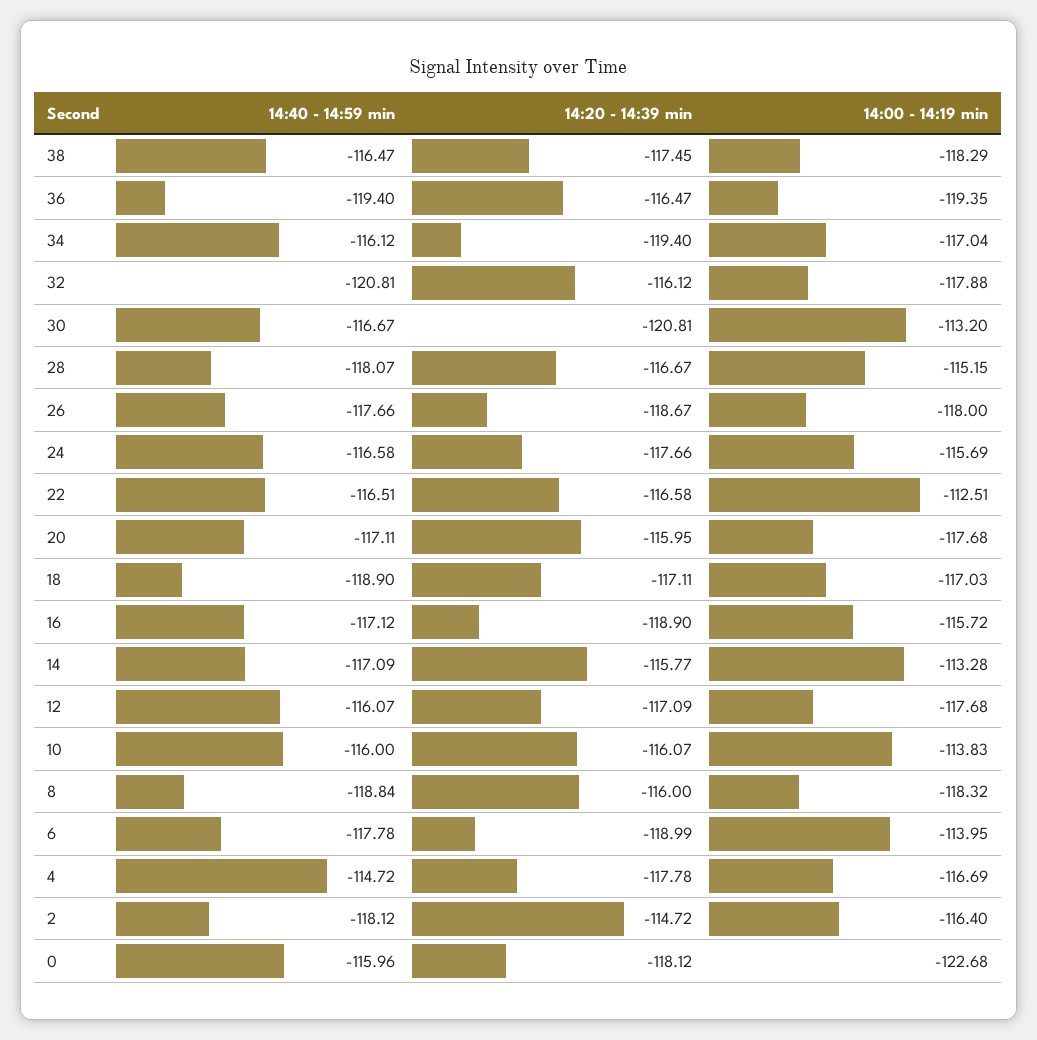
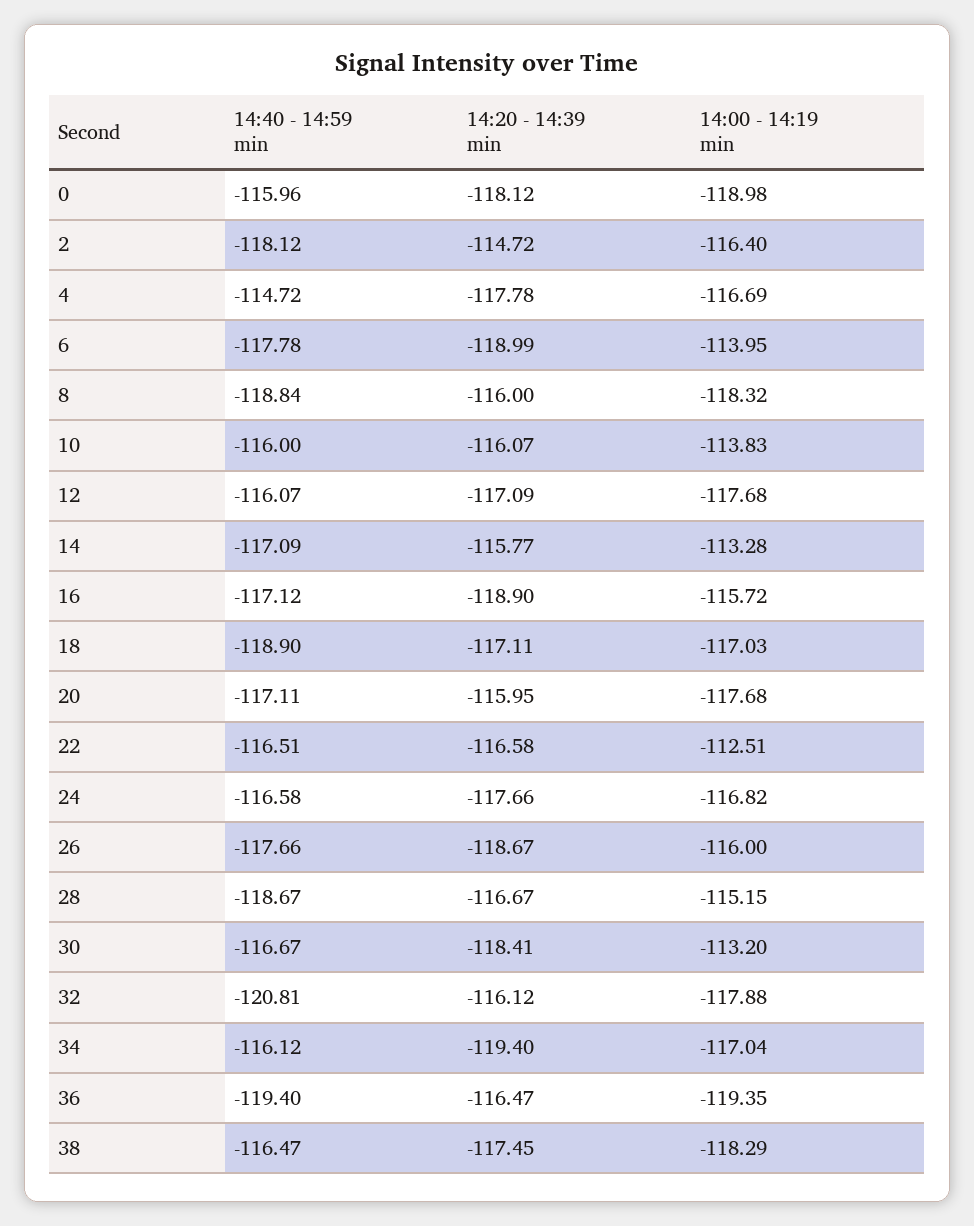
  {
    "14:40 - 14:59 min": {
      "38": -116.47,
      "36": -119.4,
      "34": -116.12,
      "32": -120.81,
      "30": -116.67,
-     "28": -118.07,
+     "28": -118.67,
      "26": -117.66,
      "24": -116.58,
      "22": -116.51,
      "20": -117.11,
      "18": -118.9,
      "16": -117.12,
      "14": -117.09,
      "12": -116.07,
      "10": -116,
      "8": -118.84,
      "6": -117.78,
      "4": -114.72,
      "2": -118.12,
      "0": -115.96
    },
    "14:20 - 14:39 min": {
      "38": -117.45,
      "36": -116.47,
      "34": -119.4,
      "32": -116.12,
-     "30": -120.81,
+     "30": -118.41,
      "28": -116.67,
      "26": -118.67,
      "24": -117.66,
      "22": -116.58,
      "20": -115.95,
      "18": -117.11,
      "16": -118.9,
      "14": -115.77,
      "12": -117.09,
      "10": -116.07,
      "8": -116,
      "6": -118.99,
      "4": -117.78,
      "2": -114.72,
      "0": -118.12
    },
    "14:00 - 14:19 min": {
      "38": -118.29,
      "36": -119.35,
      "34": -117.04,
      "32": -117.88,
      "30": -113.2,
      "28": -115.15,
-     "26": -118,
+     "26": -116,
-     "24": -115.69,
+     "24": -116.82,
      "22": -112.51,
      "20": -117.68,
      "18": -117.03,
      "16": -115.72,
      "14": -113.28,
      "12": -117.68,
      "10": -113.83,
      "8": -118.32,
      "6": -113.95,
      "4": -116.69,
      "2": -116.4,
-     "0": -122.68
+     "0": -118.98
    }
  }

